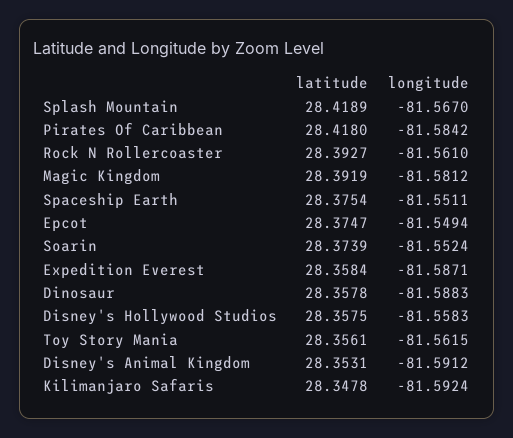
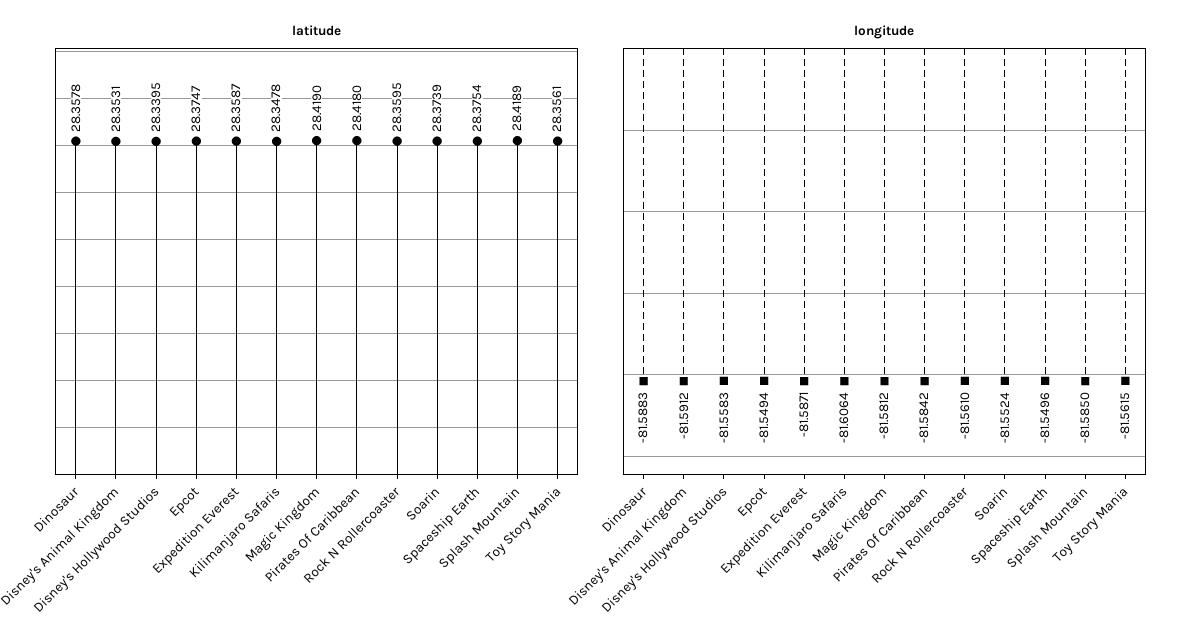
  {
    "latitude": {
      "Splash Mountain": 28.4189,
      "Pirates Of Caribbean": 28.418,
-     "Rock N Rollercoaster": 28.3927,
+     "Rock N Rollercoaster": 28.3595,
-     "Magic Kingdom": 28.3919,
+     "Magic Kingdom": 28.419,
      "Spaceship Earth": 28.3754,
      "Epcot": 28.3747,
      "Soarin": 28.3739,
-     "Expedition Everest": 28.3584,
+     "Expedition Everest": 28.3587,
      "Dinosaur": 28.3578,
-     "Disney's Hollywood Studios": 28.3575,
+     "Disney's Hollywood Studios": 28.3395,
      "Toy Story Mania": 28.3561,
      "Disney's Animal Kingdom": 28.3531,
      "Kilimanjaro Safaris": 28.3478
    },
    "longitude": {
-     "Splash Mountain": -81.567,
+     "Splash Mountain": -81.585,
      "Pirates Of Caribbean": -81.5842,
      "Rock N Rollercoaster": -81.561,
      "Magic Kingdom": -81.5812,
-     "Spaceship Earth": -81.5511,
+     "Spaceship Earth": -81.5496,
      "Epcot": -81.5494,
      "Soarin": -81.5524,
      "Expedition Everest": -81.5871,
      "Dinosaur": -81.5883,
      "Disney's Hollywood Studios": -81.5583,
      "Toy Story Mania": -81.5615,
      "Disney's Animal Kingdom": -81.5912,
-     "Kilimanjaro Safaris": -81.5924
+     "Kilimanjaro Safaris": -81.6064
    }
  }

